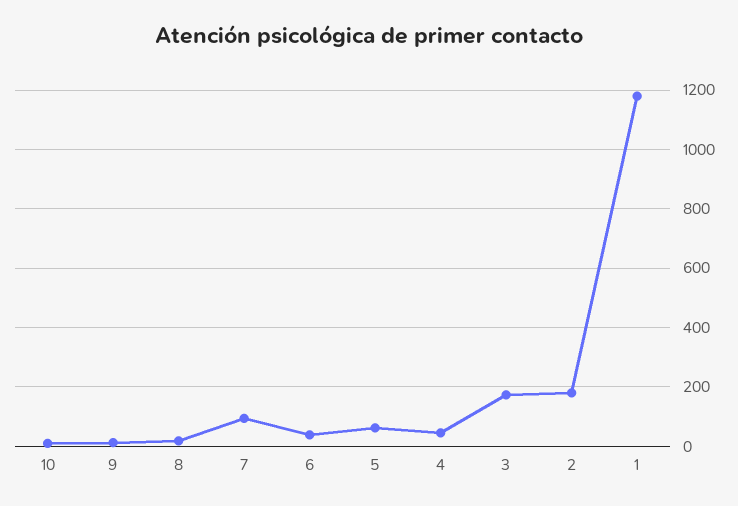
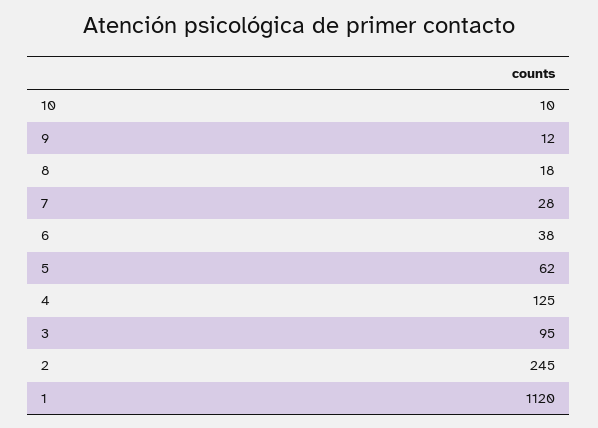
  {
    "10": 10,
    "9": 12,
    "8": 18,
-   "7": 100,
+   "7": 28,
    "6": 38,
    "5": 62,
-   "4": 50,
+   "4": 125,
-   "3": 175,
+   "3": 95,
-   "2": 175,
+   "2": 245,
-   "1": 1175
+   "1": 1120
  }

